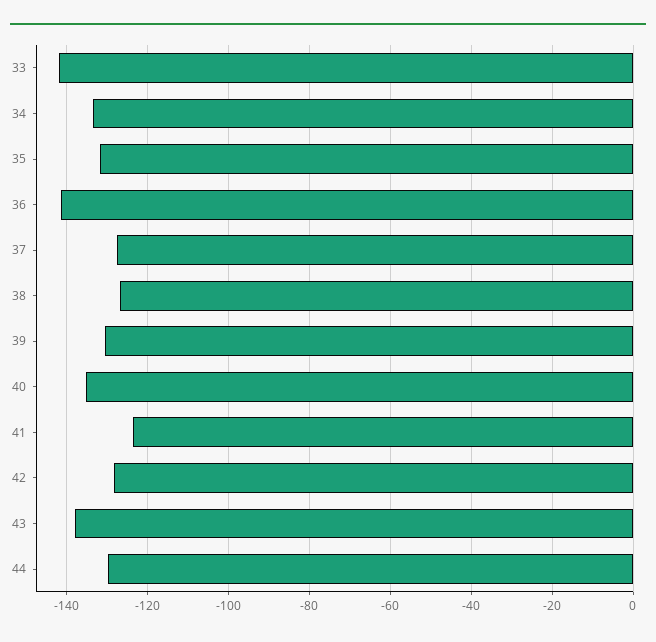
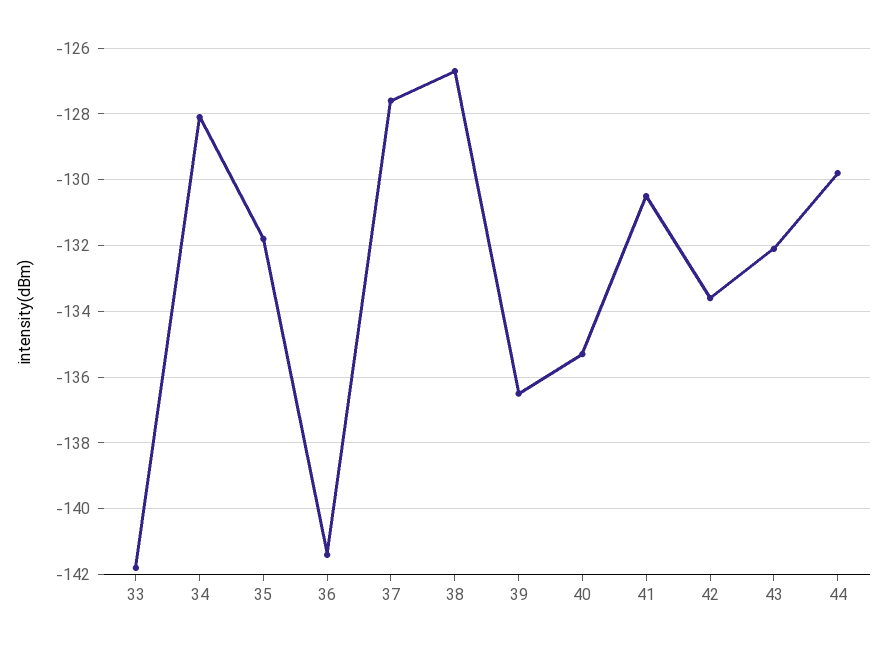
  {
    "33": -142,
-   "34": -134,
+   "34": -128,
    "35": -132,
    "36": -141.5,
    "37": -127.5,
    "38": -126.5,
-   "39": -130,
+   "39": -136.5,
    "40": -135.5,
-   "41": -124,
+   "41": -130.5,
-   "42": -128,
+   "42": -133.5,
-   "43": -138,
+   "43": -132,
    "44": -130
  }

